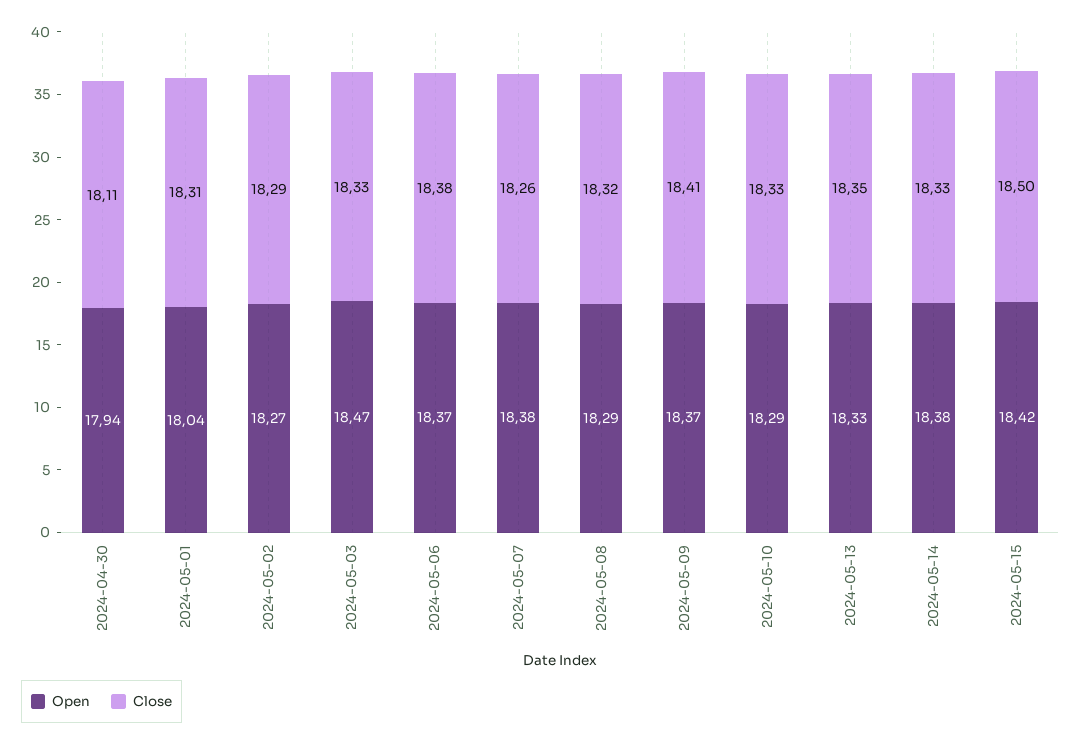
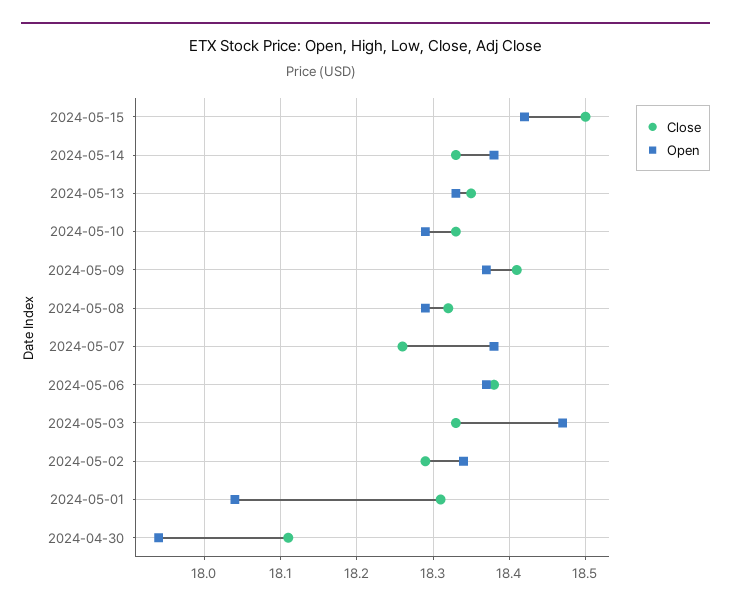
  {
    "Open": {
      "2024-04-30": 17.94,
      "2024-05-01": 18.04,
-     "2024-05-02": 18.27,
+     "2024-05-02": 18.34,
      "2024-05-03": 18.47,
      "2024-05-06": 18.37,
      "2024-05-07": 18.38,
      "2024-05-08": 18.29,
      "2024-05-09": 18.37,
      "2024-05-10": 18.29,
      "2024-05-13": 18.33,
      "2024-05-14": 18.38,
      "2024-05-15": 18.42
    },
    "Close": {
      "2024-04-30": 18.11,
      "2024-05-01": 18.31,
      "2024-05-02": 18.29,
      "2024-05-03": 18.33,
      "2024-05-06": 18.38,
      "2024-05-07": 18.26,
      "2024-05-08": 18.32,
      "2024-05-09": 18.41,
      "2024-05-10": 18.33,
      "2024-05-13": 18.35,
      "2024-05-14": 18.33,
      "2024-05-15": 18.5
    }
  }

